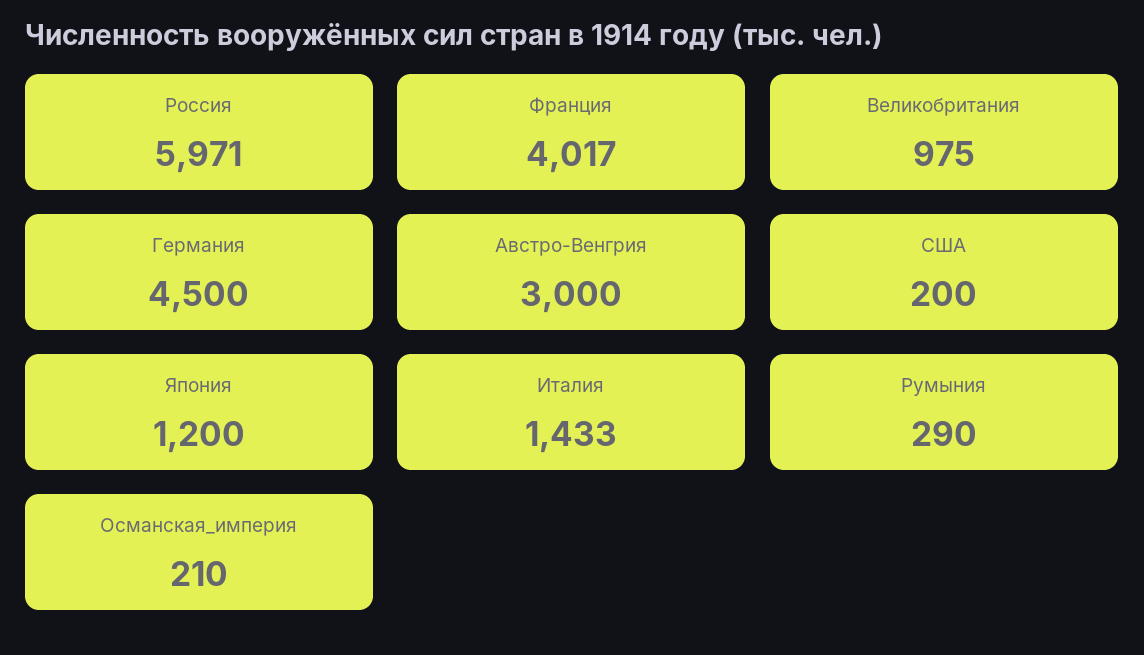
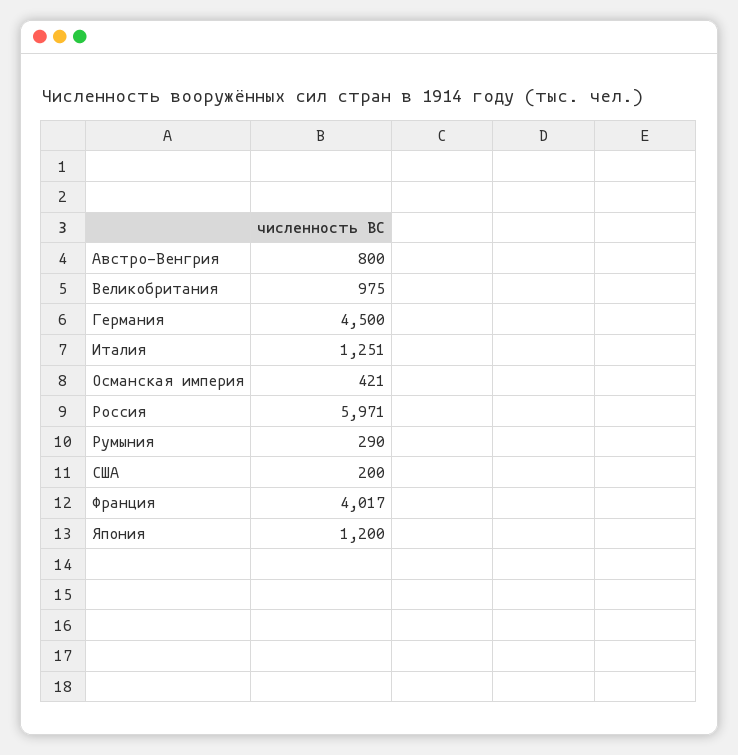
  {
    "Россия": 5971,
    "Франция": 4017,
    "Великобритания": 975,
    "Германия": 4500,
-   "Австро-Венгрия": 3000,
+   "Австро-Венгрия": 800,
    "США": 200,
    "Япония": 1200,
-   "Италия": 1433,
+   "Италия": 1251,
    "Румыния": 290,
-   "Османская_империя": 210
+   "Османская_империя": 421
  }

